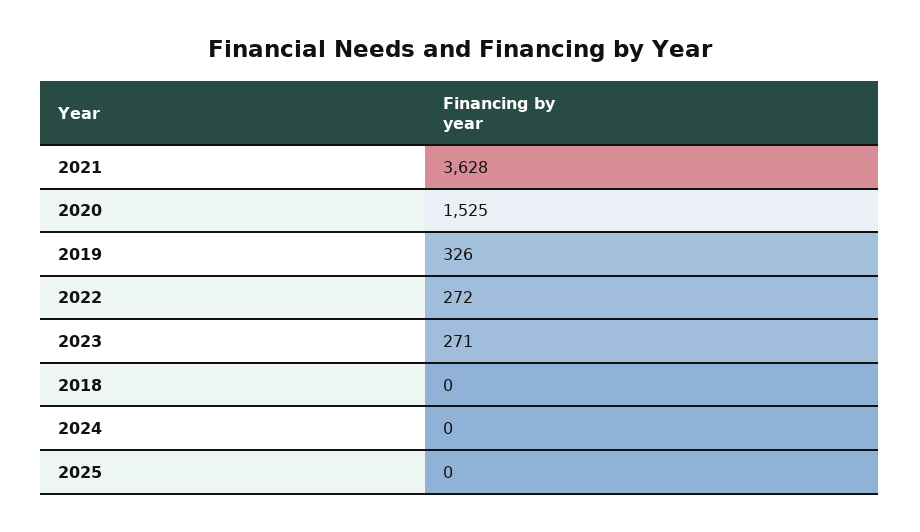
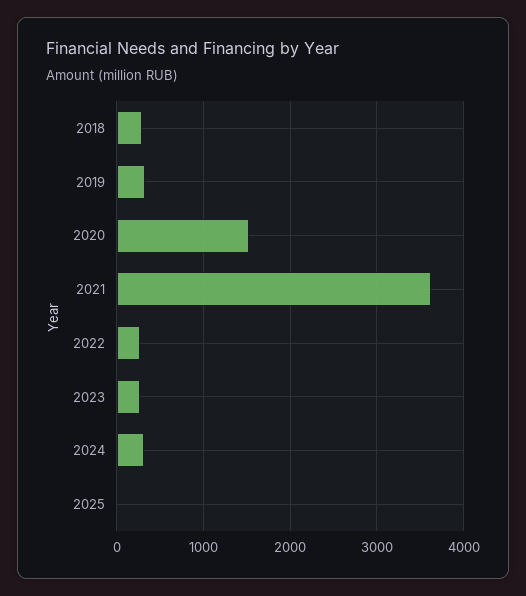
  {
    "2021": 3628,
    "2020": 1525,
    "2019": 326,
    "2022": 272,
    "2023": 271,
-   "2018": 0,
+   "2018": 300,
-   "2024": 0,
+   "2024": 300,
    "2025": 0
  }

